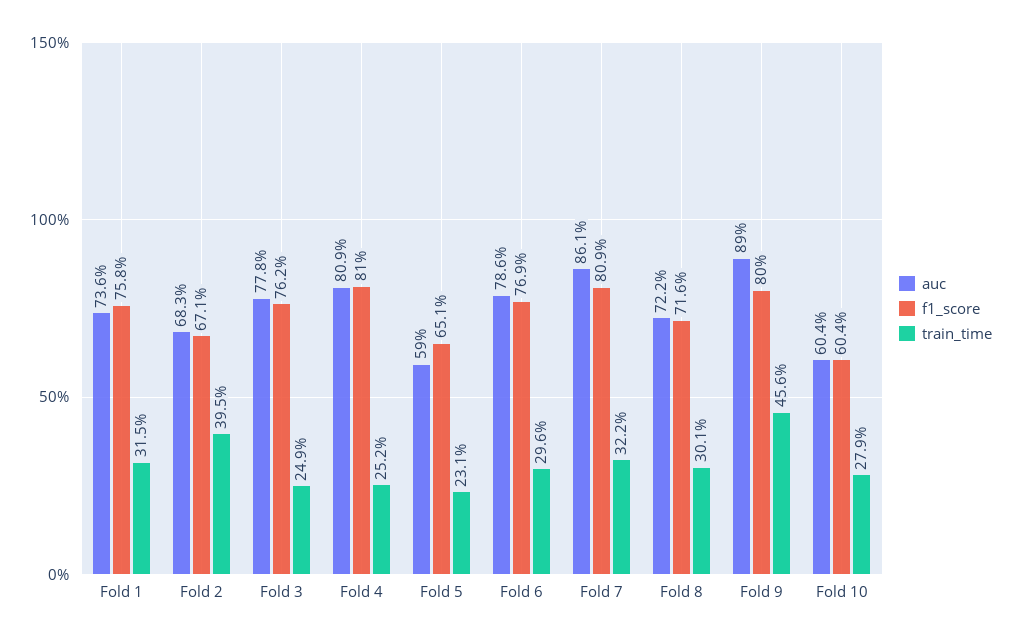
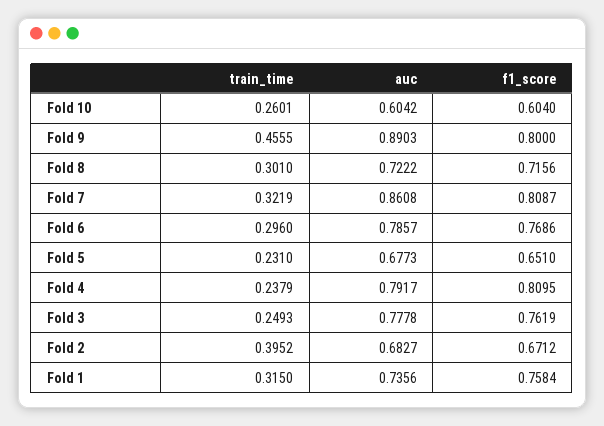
  {
    "auc": {
      "Fold 1": 0.7356,
      "Fold 2": 0.6827,
      "Fold 3": 0.7778,
-     "Fold 4": 0.809,
+     "Fold 4": 0.7917,
-     "Fold 5": 0.59,
+     "Fold 5": 0.6773,
      "Fold 6": 0.7857,
      "Fold 7": 0.8608,
      "Fold 8": 0.7222,
      "Fold 9": 0.8903,
      "Fold 10": 0.6042
    },
    "f1_score": {
      "Fold 1": 0.7584,
      "Fold 2": 0.6712,
      "Fold 3": 0.7619,
      "Fold 4": 0.8095,
      "Fold 5": 0.651,
      "Fold 6": 0.7686,
      "Fold 7": 0.8087,
      "Fold 8": 0.7156,
      "Fold 9": 0.8,
      "Fold 10": 0.604
    },
    "train_time": {
      "Fold 1": 0.315,
      "Fold 2": 0.3952,
      "Fold 3": 0.2493,
-     "Fold 4": 0.252,
+     "Fold 4": 0.2379,
      "Fold 5": 0.231,
      "Fold 6": 0.296,
      "Fold 7": 0.3219,
      "Fold 8": 0.301,
      "Fold 9": 0.4555,
-     "Fold 10": 0.279
+     "Fold 10": 0.2601
    }
  }

